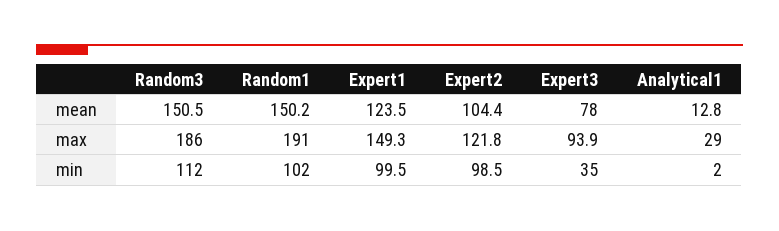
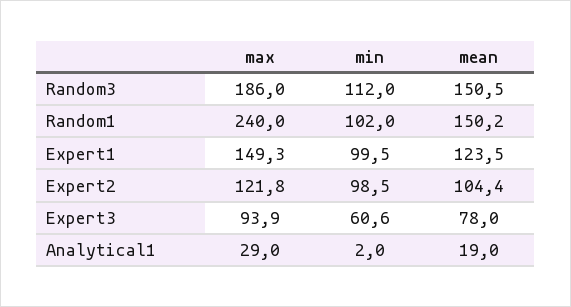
  {
    "Random3": {
      "mean": 150.5,
      "max": 186,
      "min": 112
    },
    "Random1": {
      "mean": 150.2,
-     "max": 191,
+     "max": 240,
      "min": 102
    },
    "Expert1": {
      "mean": 123.5,
      "max": 149.3,
      "min": 99.5
    },
    "Expert2": {
      "mean": 104.4,
      "max": 121.8,
      "min": 98.5
    },
    "Expert3": {
      "mean": 78,
      "max": 93.9,
-     "min": 35
+     "min": 60.6
    },
    "Analytical1": {
-     "mean": 12.8,
+     "mean": 19,
      "max": 29,
      "min": 2
    }
  }

